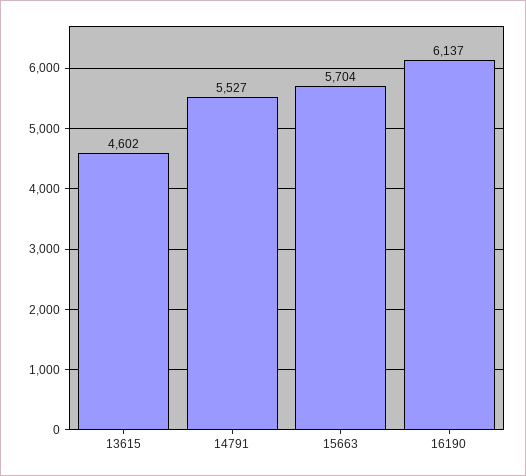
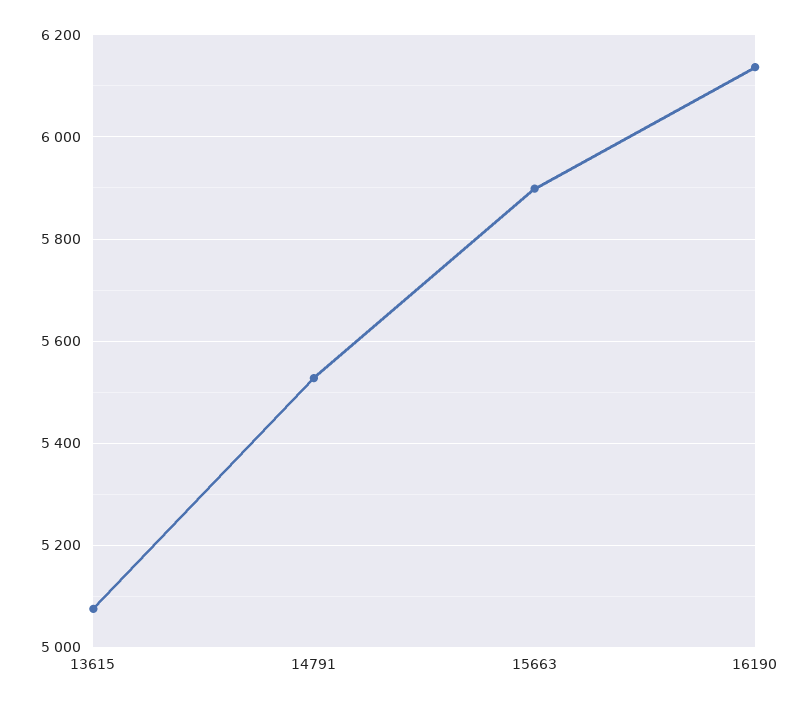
  {
-   "13615": 4602,
+   "13615": 5080,
    "14791": 5527,
-   "15663": 5704,
+   "15663": 5900,
    "16190": 6137
  }

